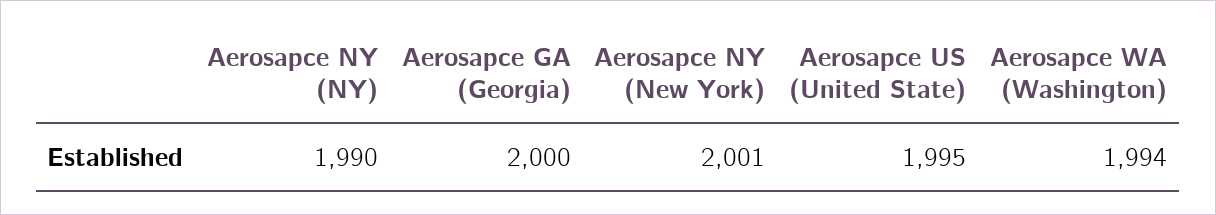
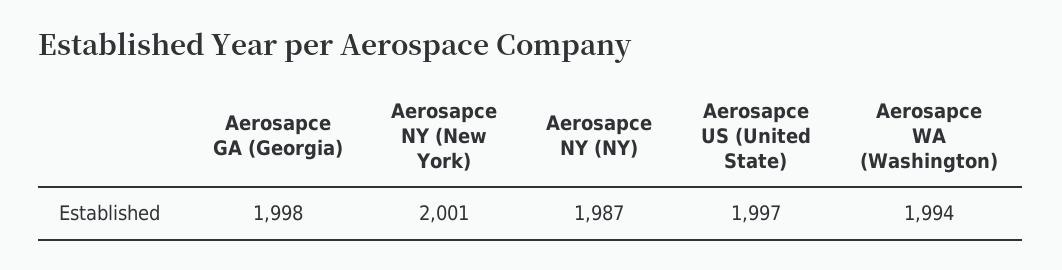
  {
-   "Aerosapce NY (NY)": 1990,
+   "Aerosapce NY (NY)": 1987,
-   "Aerosapce GA (Georgia)": 2000,
+   "Aerosapce GA (Georgia)": 1998,
    "Aerosapce NY (New York)": 2001,
-   "Aerosapce US (United State)": 1995,
+   "Aerosapce US (United State)": 1997,
    "Aerosapce WA (Washington)": 1994
  }

